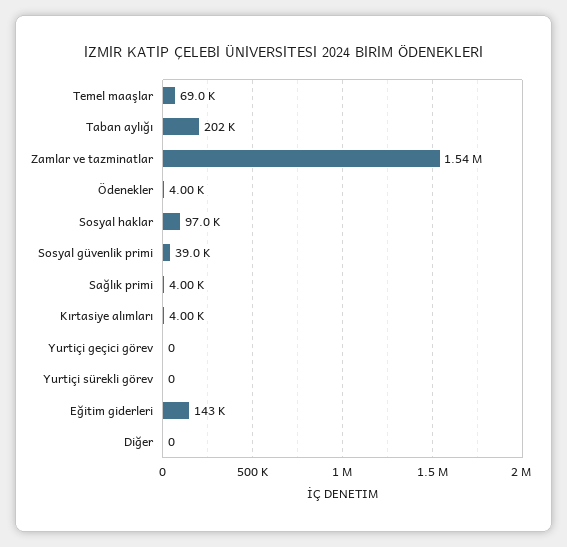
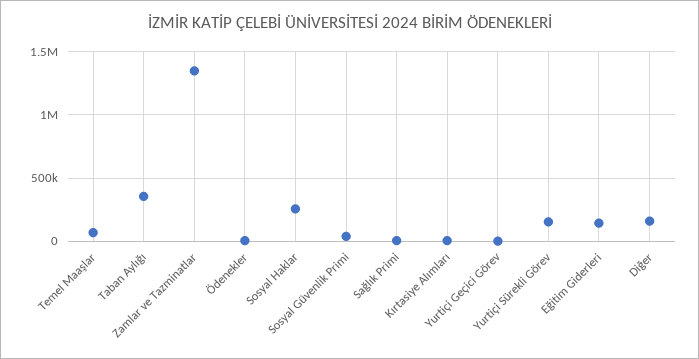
  {
    "Temel maaşlar": 69000,
-   "Taban aylığı": 202000,
+   "Taban aylığı": 350000,
-   "Zamlar ve tazminatlar": 1540000,
+   "Zamlar ve tazminatlar": 1350000,
    "Ödenekler": 4000,
-   "Sosyal haklar": 97000,
+   "Sosyal haklar": 250000,
    "Sosyal güvenlik primi": 39000,
    "Sağlık primi": 4000,
    "Kırtasiye alımları": 4000,
    "Yurtiçi geçici görev": 0,
-   "Yurtiçi sürekli görev": 0,
+   "Yurtiçi sürekli görev": 150000,
    "Eğitim giderleri": 143000,
-   "Diğer": 0
+   "Diğer": 150000
  }

